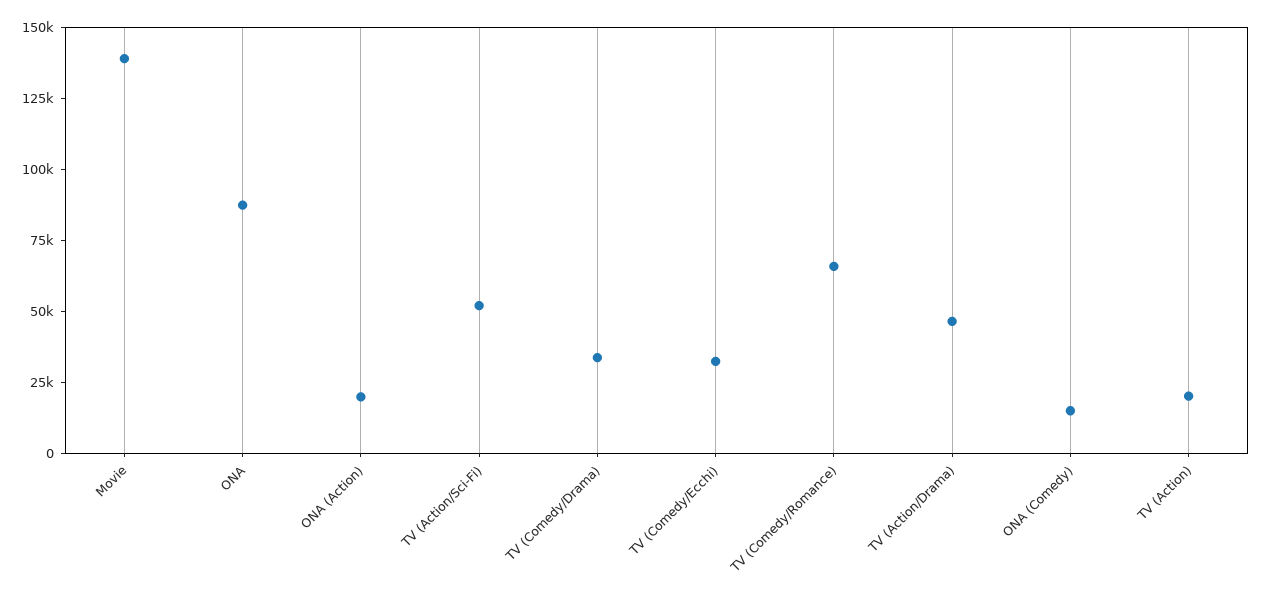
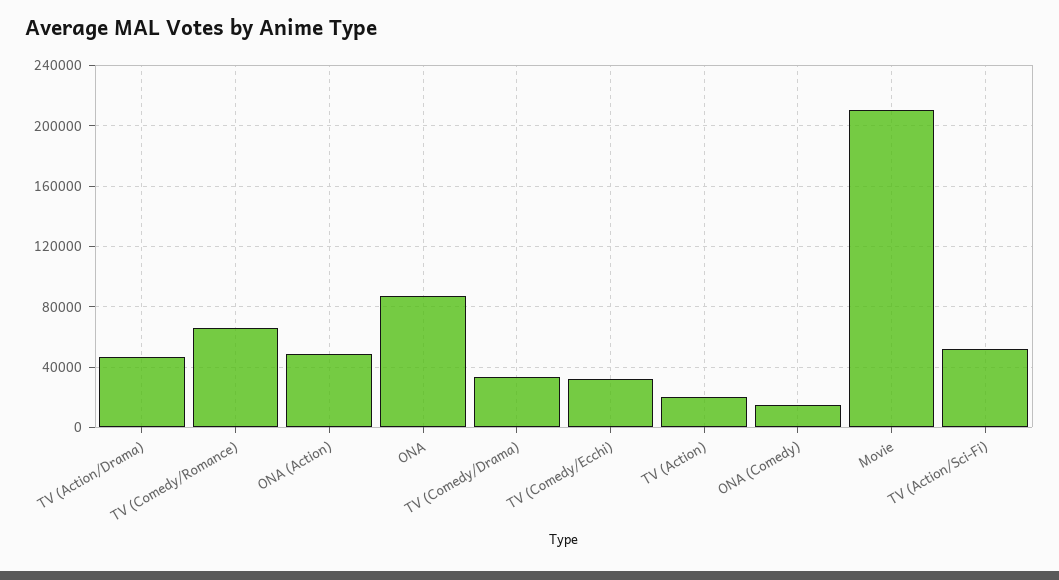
  {
-   "Movie": 140000,
+   "Movie": 210000,
    "ONA": 85000,
-   "ONA (Action)": 20000,
+   "ONA (Action)": 50000,
    "TV (Action/Sci-Fi)": 50000,
    "TV (Comedy/Drama)": 35000,
    "TV (Comedy/Ecchi)": 30000,
    "TV (Comedy/Romance)": 65000,
    "TV (Action/Drama)": 45000,
    "ONA (Comedy)": 15000,
    "TV (Action)": 20000
  }

